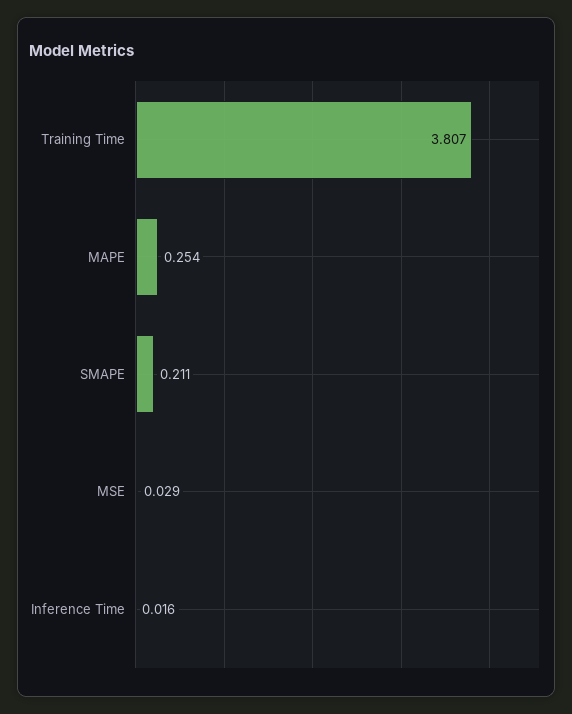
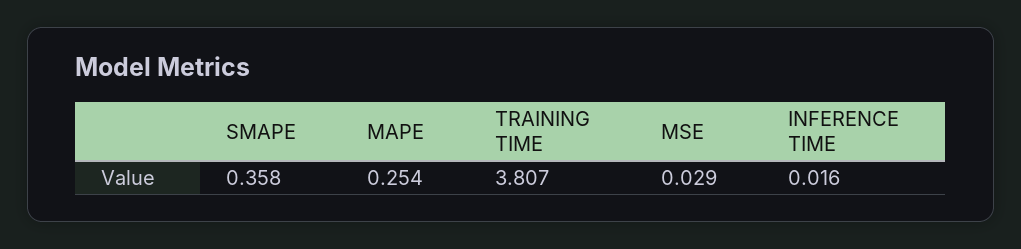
  {
    "Training Time": 3.807,
    "MAPE": 0.254,
-   "SMAPE": 0.211,
+   "SMAPE": 0.358,
    "MSE": 0.029,
    "Inference Time": 0.016
  }

